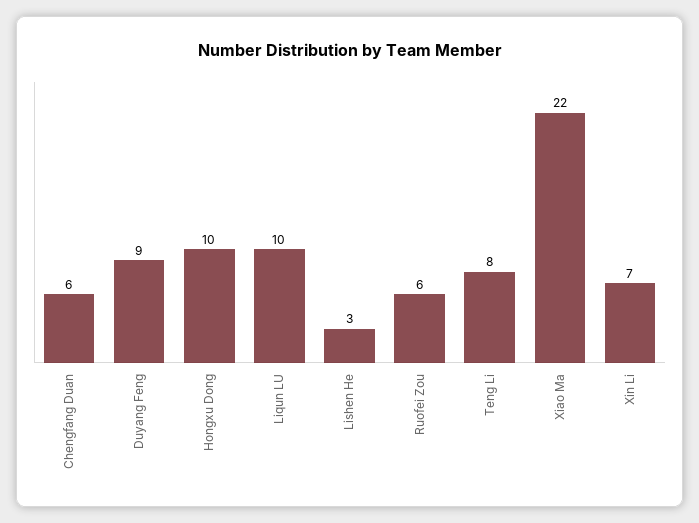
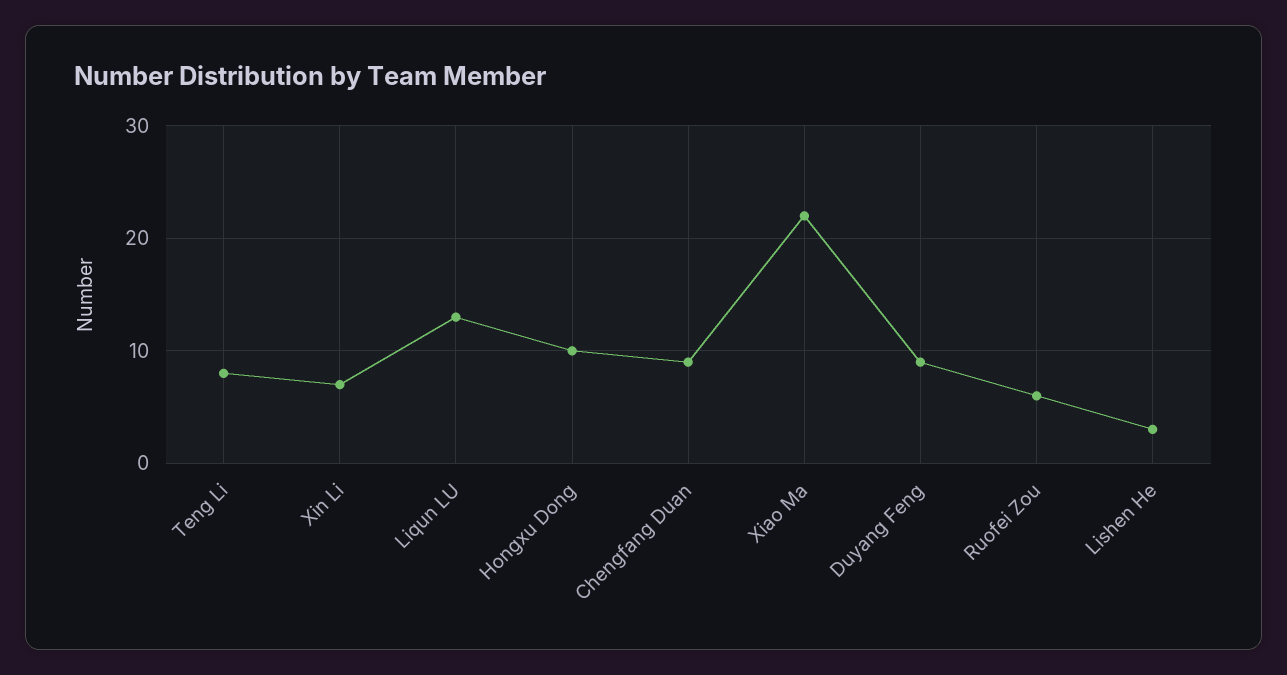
  {
-   "Chengfang Duan": 6,
+   "Chengfang Duan": 9,
    "Duyang Feng": 9,
    "Hongxu Dong": 10,
-   "Liqun LU": 10,
+   "Liqun LU": 13,
    "Lishen He": 3,
    "Ruofei Zou": 6,
    "Teng Li": 8,
    "Xiao Ma": 22,
    "Xin Li": 7
  }

